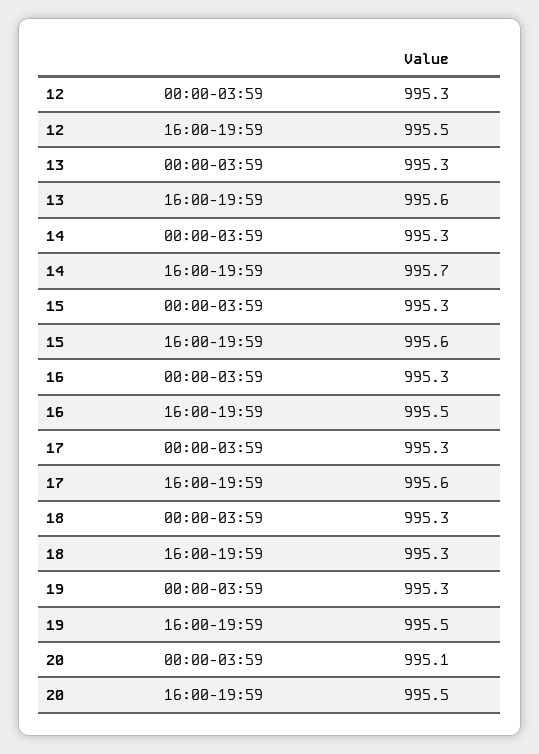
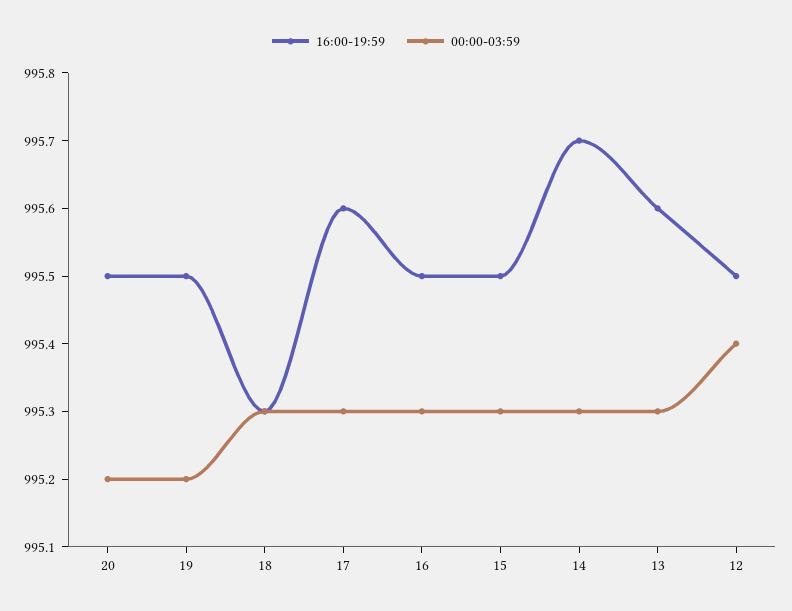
  {
    "00:00-03:59": {
-     "12": 995.3,
+     "12": 995.4,
      "13": 995.3,
      "14": 995.3,
      "15": 995.3,
      "16": 995.3,
      "17": 995.3,
      "18": 995.3,
-     "19": 995.3,
+     "19": 995.2,
-     "20": 995.1
+     "20": 995.2
    },
    "16:00-19:59": {
      "12": 995.5,
      "13": 995.6,
      "14": 995.7,
-     "15": 995.6,
+     "15": 995.5,
      "16": 995.5,
      "17": 995.6,
      "18": 995.3,
      "19": 995.5,
      "20": 995.5
    }
  }

